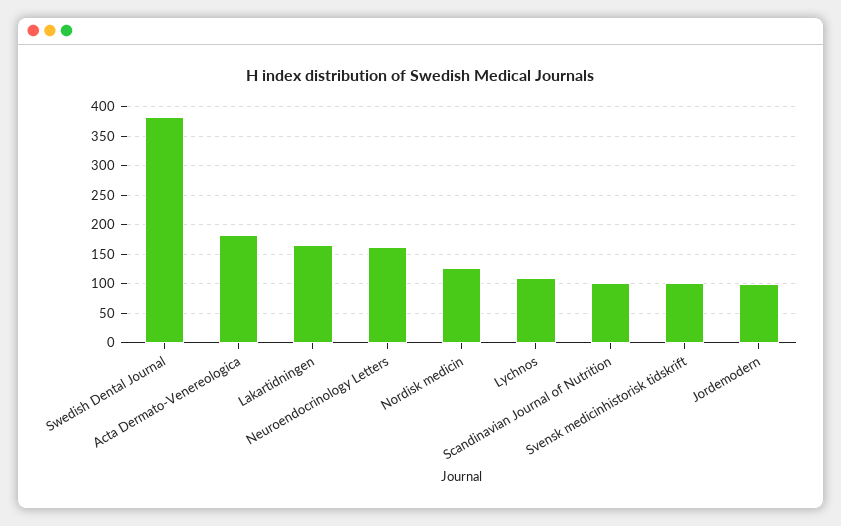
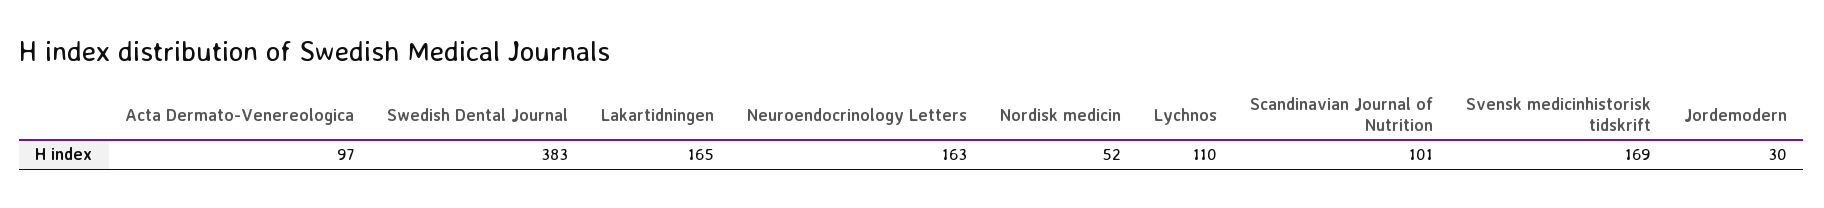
  {
    "Swedish Dental Journal": 383,
-   "Acta Dermato-Venereologica": 175,
+   "Acta Dermato-Venereologica": 97,
    "Lakartidningen": 165,
    "Neuroendocrinology Letters": 163,
-   "Nordisk medicin": 125,
+   "Nordisk medicin": 52,
    "Lychnos": 110,
    "Scandinavian Journal of Nutrition": 101,
-   "Svensk medicinhistorisk tidskrift": 100,
+   "Svensk medicinhistorisk tidskrift": 169,
-   "Jordemodern": 100
+   "Jordemodern": 30
  }

